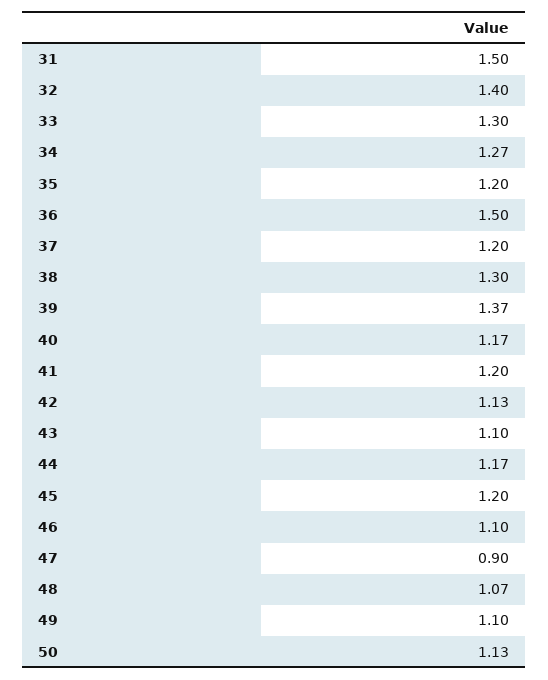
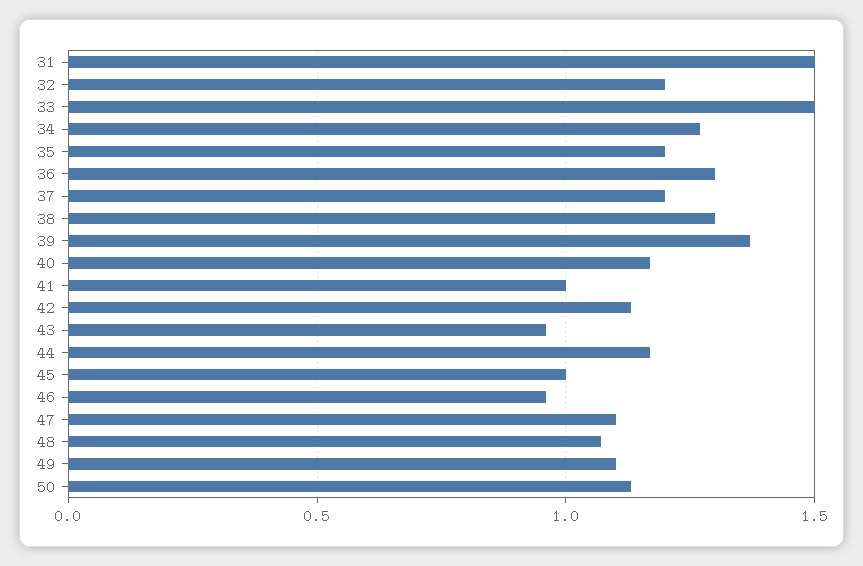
  {
    "31": 1.5,
-   "32": 1.4,
+   "32": 1.2,
-   "33": 1.3,
+   "33": 1.5,
    "34": 1.27,
    "35": 1.2,
-   "36": 1.5,
+   "36": 1.3,
    "37": 1.2,
    "38": 1.3,
    "39": 1.37,
    "40": 1.17,
-   "41": 1.2,
+   "41": 1,
    "42": 1.13,
-   "43": 1.1,
+   "43": 0.95,
    "44": 1.17,
-   "45": 1.2,
+   "45": 1,
-   "46": 1.1,
+   "46": 0.95,
-   "47": 0.9,
+   "47": 1.1,
    "48": 1.07,
    "49": 1.1,
    "50": 1.13
  }

